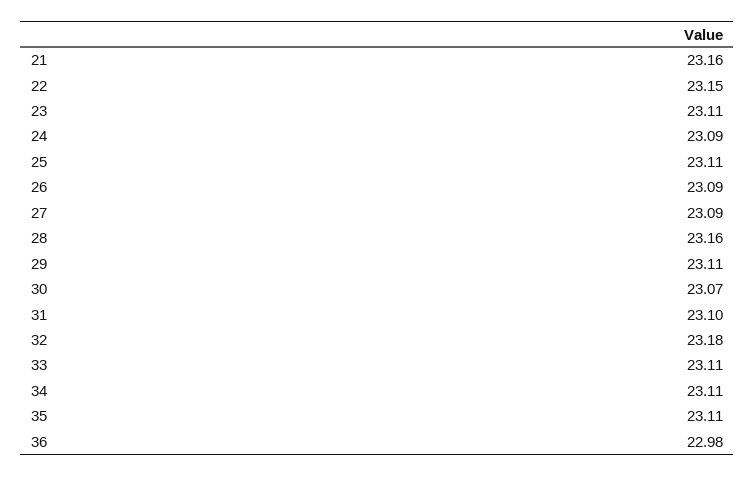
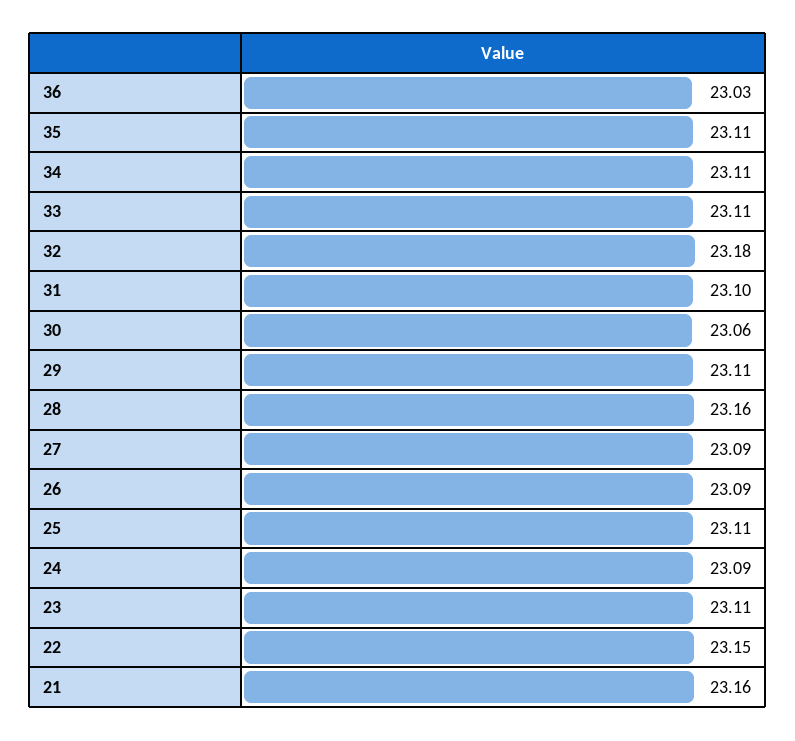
  {
    "21": 23.16,
    "22": 23.15,
    "23": 23.11,
    "24": 23.09,
    "25": 23.11,
    "26": 23.09,
    "27": 23.09,
    "28": 23.16,
    "29": 23.11,
-   "30": 23.07,
+   "30": 23.06,
    "31": 23.1,
    "32": 23.18,
    "33": 23.11,
    "34": 23.11,
    "35": 23.11,
-   "36": 22.98
+   "36": 23.03
  }

